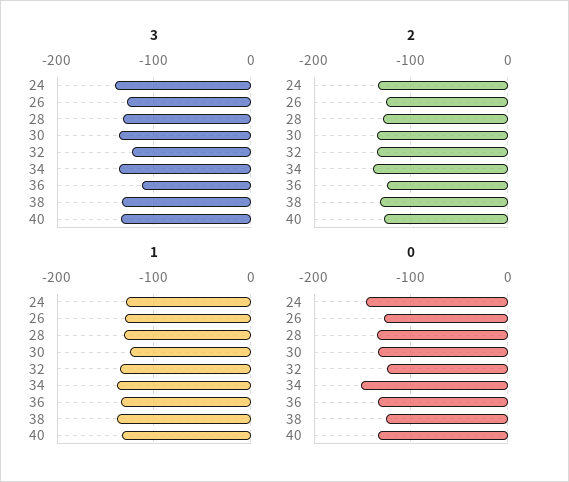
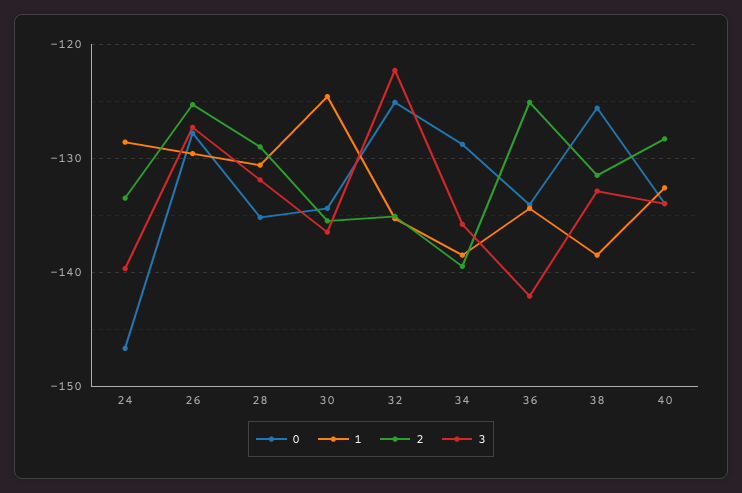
  {
    "3": {
      "24": -140,
      "26": -127,
      "28": -132,
      "30": -137,
      "32": -122,
      "34": -136,
-     "36": -110,
+     "36": -142,
      "38": -133,
      "40": -134
    },
    "2": {
      "24": -134,
      "26": -125,
      "28": -129,
      "30": -136,
      "32": -135,
      "34": -140,
      "36": -125,
      "38": -132,
      "40": -128
    },
    "1": {
      "24": -129,
      "26": -130,
      "28": -131,
      "30": -125,
      "32": -135,
      "34": -139,
      "36": -134,
      "38": -139,
      "40": -133
    },
    "0": {
      "24": -147,
      "26": -128,
      "28": -135,
      "30": -134,
      "32": -125,
-     "34": -150,
+     "34": -129,
      "36": -134,
      "38": -126,
      "40": -134
    }
  }

